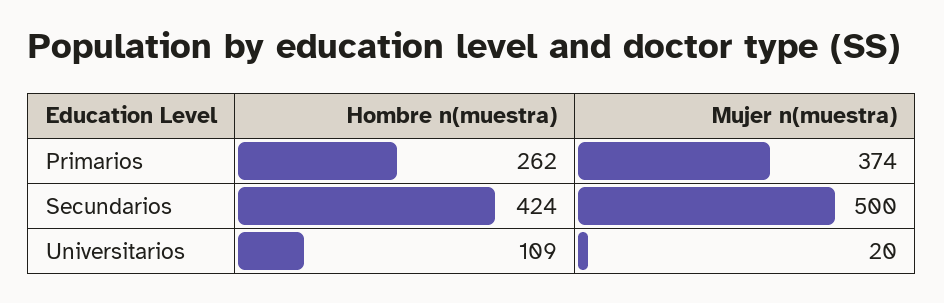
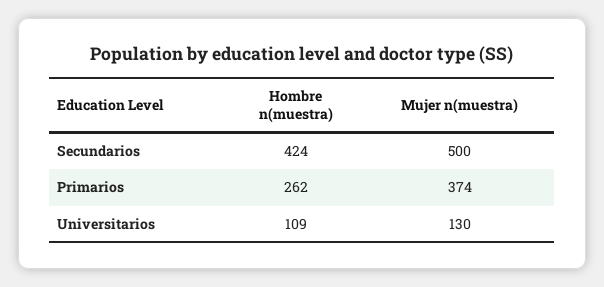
  {
    "Hombre n(muestra)": {
      "Primarios": 262,
      "Secundarios": 424,
      "Universitarios": 109
    },
    "Mujer n(muestra)": {
      "Primarios": 374,
      "Secundarios": 500,
-     "Universitarios": 20
+     "Universitarios": 130
    }
  }

